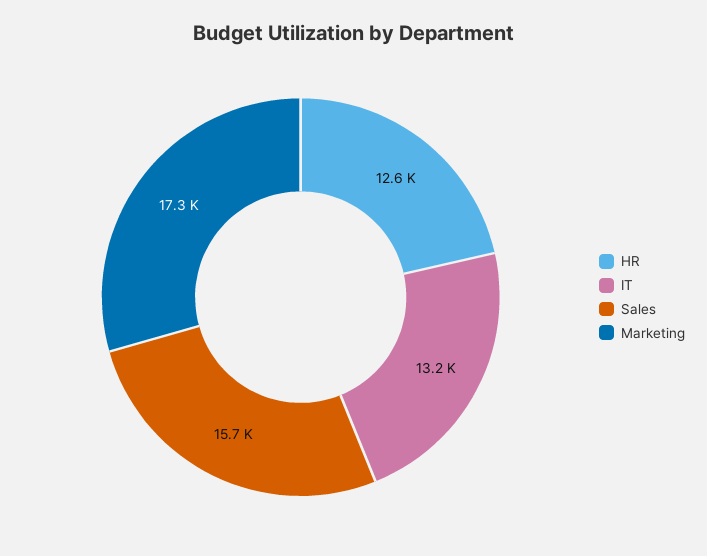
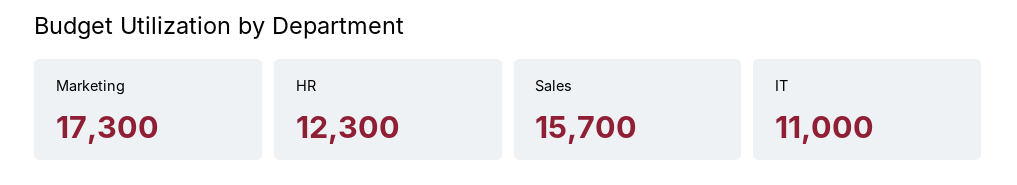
  {
-   "HR": 12600,
+   "HR": 12300,
-   "IT": 13200,
+   "IT": 11000,
    "Sales": 15700,
    "Marketing": 17300
  }

